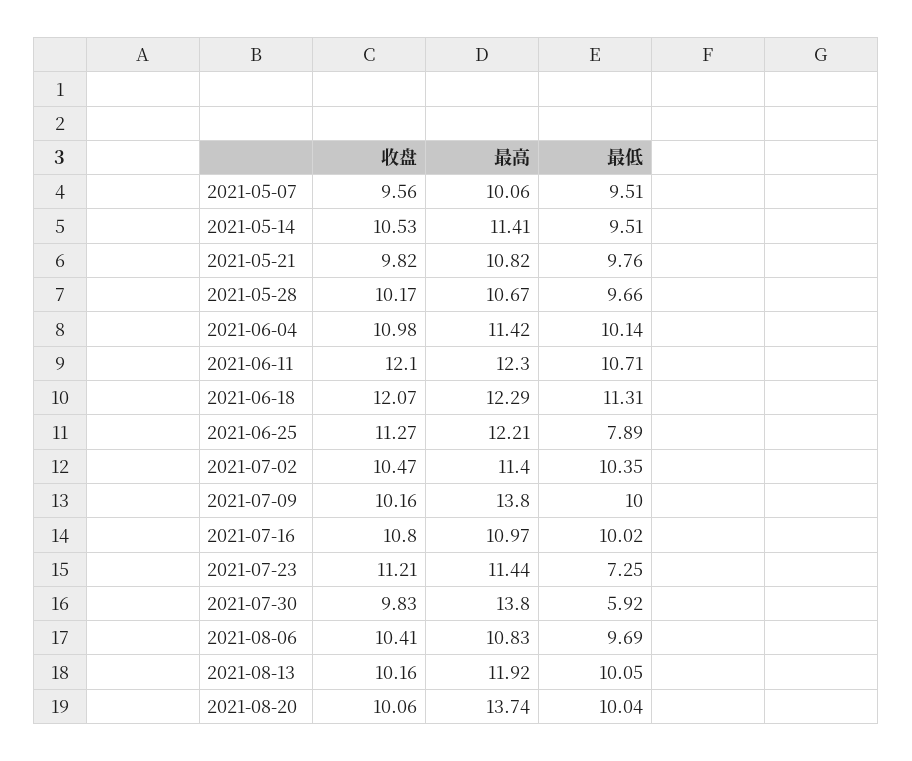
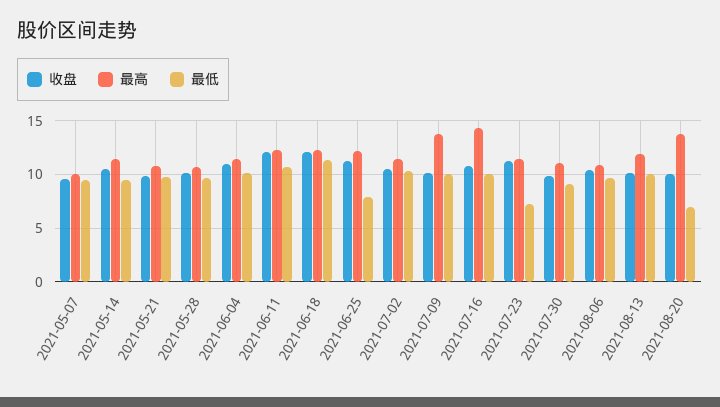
  {
    "收盘": {
      "2021-05-07": 9.56,
      "2021-05-14": 10.53,
      "2021-05-21": 9.82,
      "2021-05-28": 10.17,
      "2021-06-04": 10.98,
      "2021-06-11": 12.1,
      "2021-06-18": 12.07,
      "2021-06-25": 11.27,
      "2021-07-02": 10.47,
      "2021-07-09": 10.16,
      "2021-07-16": 10.8,
      "2021-07-23": 11.21,
      "2021-07-30": 9.83,
      "2021-08-06": 10.41,
      "2021-08-13": 10.16,
      "2021-08-20": 10.06
    },
    "最高": {
      "2021-05-07": 10.06,
      "2021-05-14": 11.41,
      "2021-05-21": 10.82,
      "2021-05-28": 10.67,
      "2021-06-04": 11.42,
      "2021-06-11": 12.3,
      "2021-06-18": 12.29,
      "2021-06-25": 12.21,
      "2021-07-02": 11.4,
      "2021-07-09": 13.8,
-     "2021-07-16": 10.97,
+     "2021-07-16": 14,
      "2021-07-23": 11.44,
-     "2021-07-30": 13.8,
+     "2021-07-30": 11,
      "2021-08-06": 10.83,
      "2021-08-13": 11.92,
      "2021-08-20": 13.74
    },
    "最低": {
      "2021-05-07": 9.51,
      "2021-05-14": 9.51,
      "2021-05-21": 9.76,
      "2021-05-28": 9.66,
      "2021-06-04": 10.14,
      "2021-06-11": 10.71,
      "2021-06-18": 11.31,
      "2021-06-25": 7.89,
      "2021-07-02": 10.35,
      "2021-07-09": 10,
      "2021-07-16": 10.02,
      "2021-07-23": 7.25,
-     "2021-07-30": 5.92,
+     "2021-07-30": 9,
      "2021-08-06": 9.69,
      "2021-08-13": 10.05,
-     "2021-08-20": 10.04
+     "2021-08-20": 7
    }
  }

